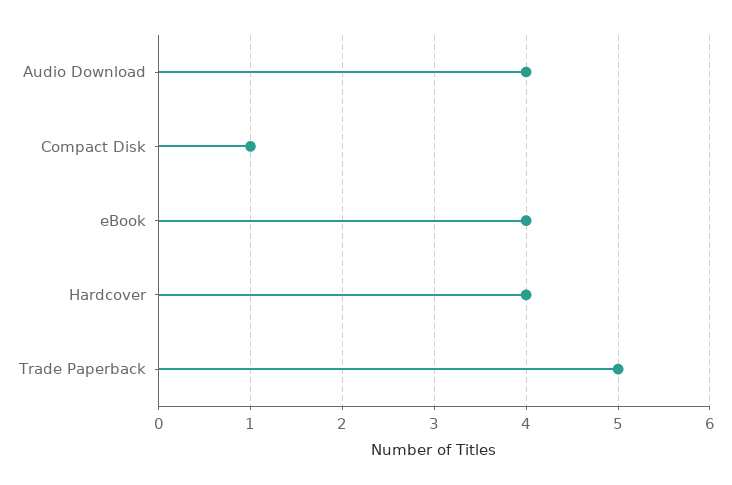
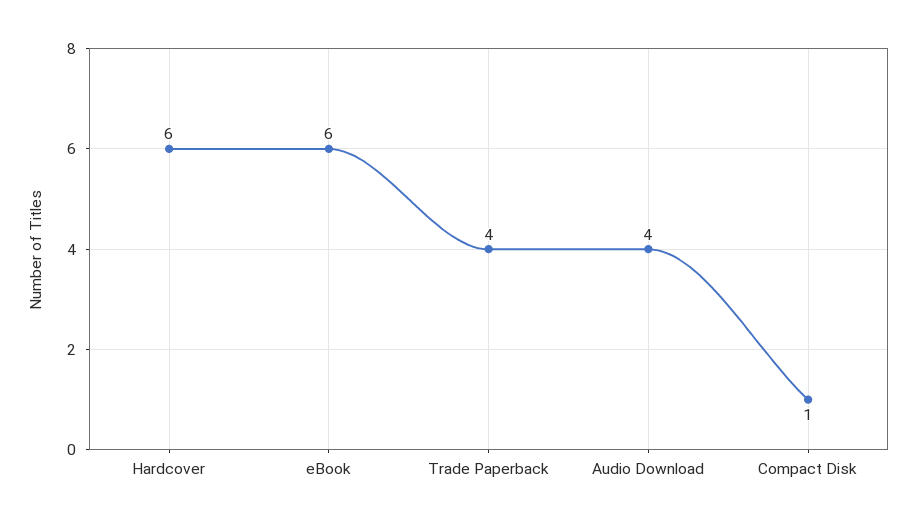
  {
    "Audio Download": 4,
    "Compact Disk": 1,
-   "eBook": 4,
+   "eBook": 6,
-   "Hardcover": 4,
+   "Hardcover": 6,
-   "Trade Paperback": 5
+   "Trade Paperback": 4
  }

